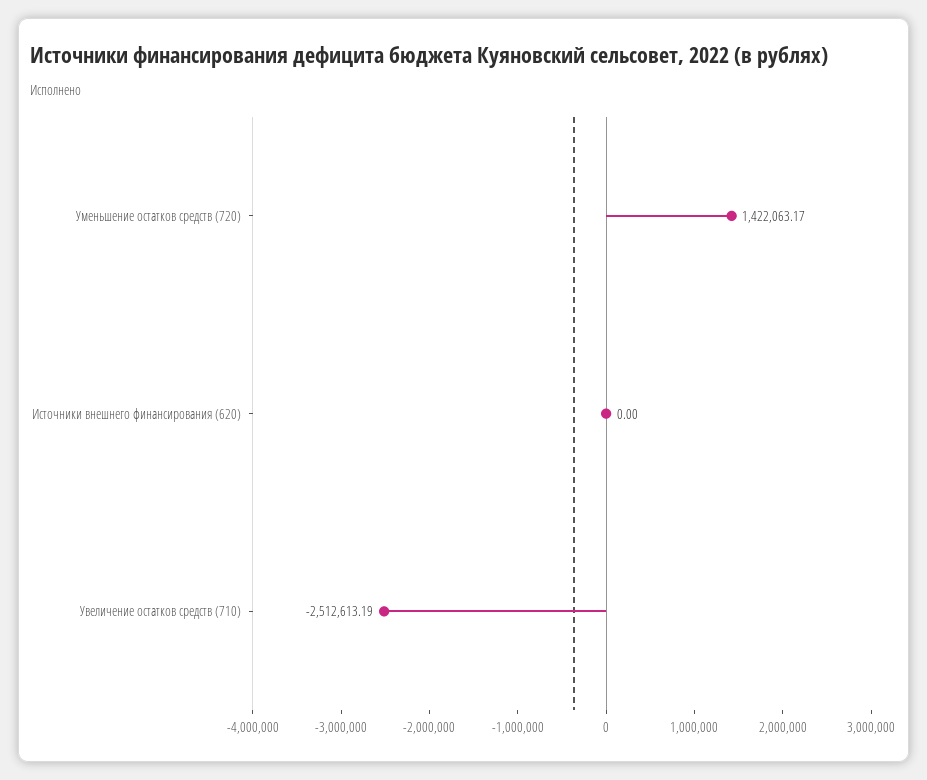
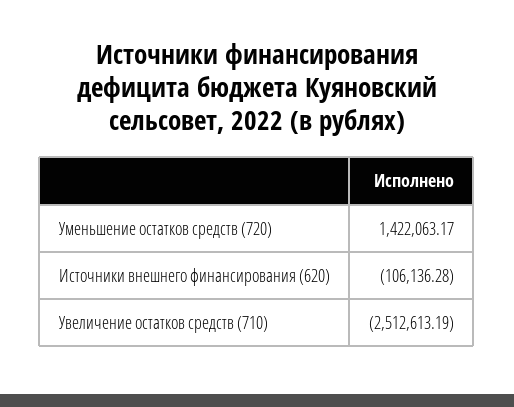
  {
    "Уменьшение остатков средств (720)": 1422063.17,
-   "Источники внешнего финансирования (620)": 0,
+   "Источники внешнего финансирования (620)": -106136.28,
    "Увеличение остатков средств (710)": -2512613.19
  }

